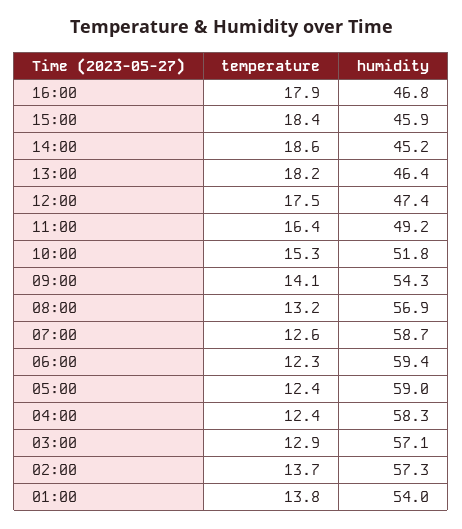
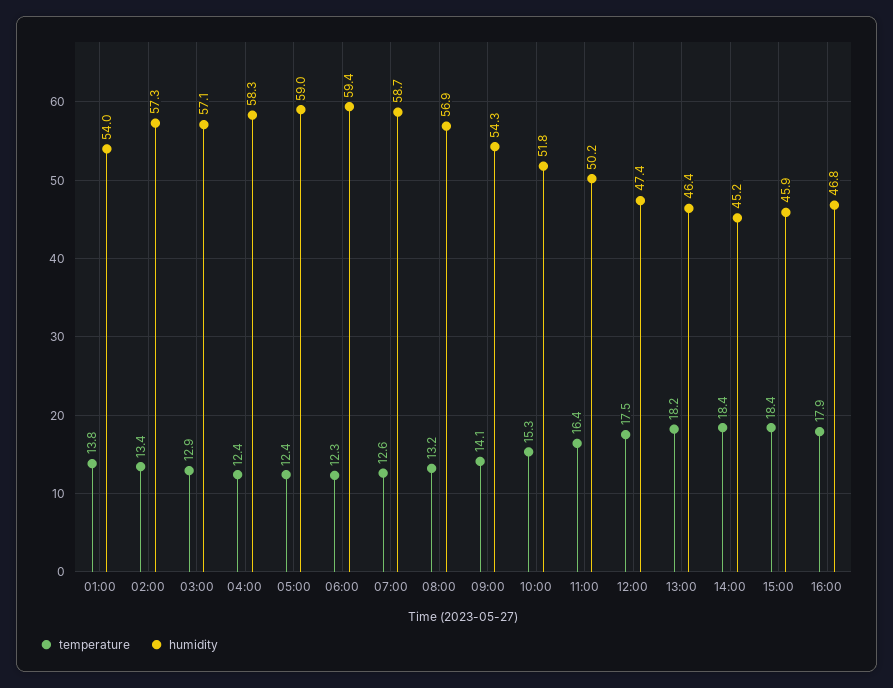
  {
    "temperature": {
      "16:00": 17.9,
      "15:00": 18.4,
-     "14:00": 18.6,
+     "14:00": 18.4,
      "13:00": 18.2,
      "12:00": 17.5,
      "11:00": 16.4,
      "10:00": 15.3,
      "09:00": 14.1,
      "08:00": 13.2,
      "07:00": 12.6,
      "06:00": 12.3,
      "05:00": 12.4,
      "04:00": 12.4,
      "03:00": 12.9,
-     "02:00": 13.7,
+     "02:00": 13.4,
      "01:00": 13.8
    },
    "humidity": {
      "16:00": 46.8,
      "15:00": 45.9,
      "14:00": 45.2,
      "13:00": 46.4,
      "12:00": 47.4,
-     "11:00": 49.2,
+     "11:00": 50.2,
      "10:00": 51.8,
      "09:00": 54.3,
      "08:00": 56.9,
      "07:00": 58.7,
      "06:00": 59.4,
      "05:00": 59,
      "04:00": 58.3,
      "03:00": 57.1,
      "02:00": 57.3,
      "01:00": 54
    }
  }

